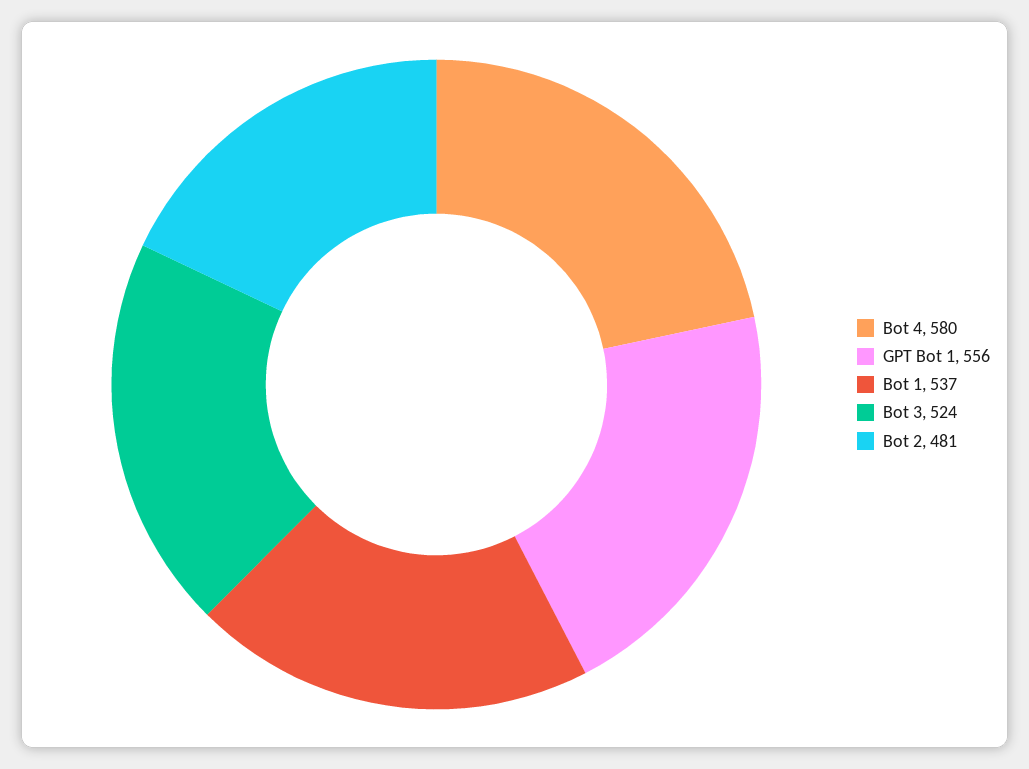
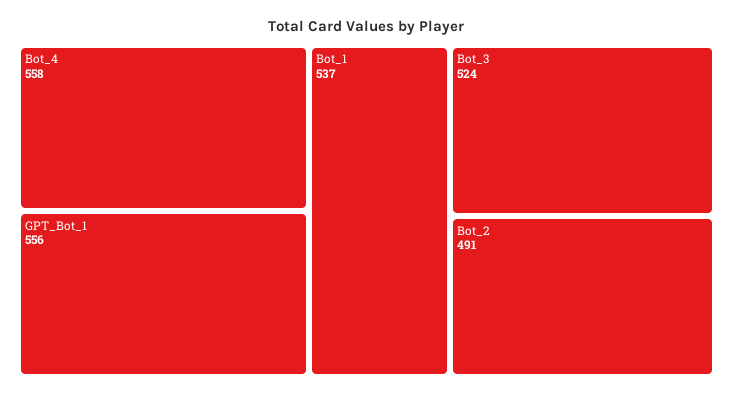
  {
-   "Bot 4": 580,
+   "Bot 4": 558,
    "GPT Bot 1": 556,
    "Bot 1": 537,
    "Bot 3": 524,
-   "Bot 2": 481
+   "Bot 2": 491
  }

